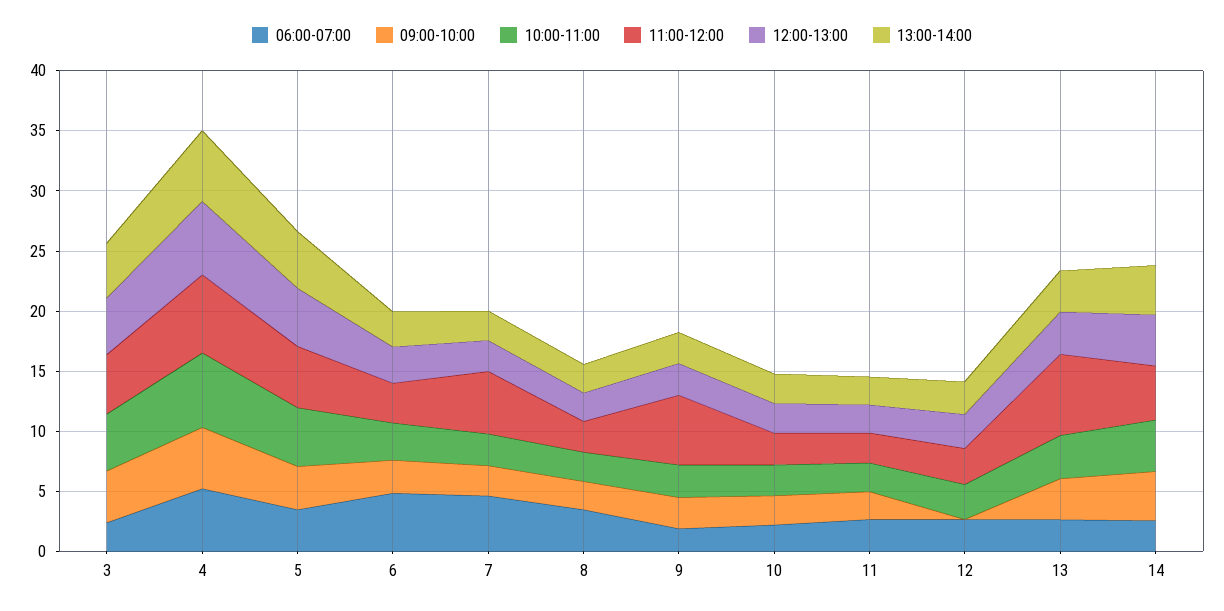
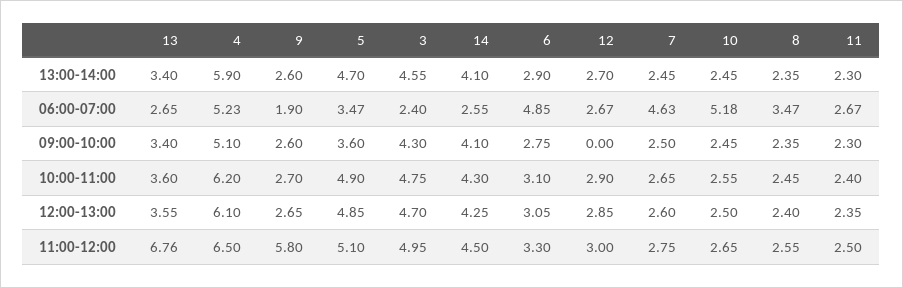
  {
    "06:00-07:00": {
      "3": 2.4,
      "4": 5.23,
      "5": 3.47,
      "6": 4.85,
      "7": 4.63,
      "8": 3.47,
      "9": 1.9,
-     "10": 2,
+     "10": 5.18,
      "11": 2.67,
      "12": 2.67,
      "13": 2.65,
      "14": 2.55
    },
    "09:00-10:00": {
      "3": 4.3,
      "4": 5.1,
      "5": 3.6,
      "6": 2.75,
      "7": 2.5,
      "8": 2.35,
      "9": 2.6,
      "10": 2.45,
      "11": 2.3,
      "12": 0,
      "13": 3.4,
      "14": 4.1
    },
    "10:00-11:00": {
      "3": 4.75,
      "4": 6.2,
      "5": 4.9,
      "6": 3.1,
      "7": 2.65,
      "8": 2.45,
      "9": 2.7,
      "10": 2.55,
      "11": 2.4,
      "12": 2.9,
      "13": 3.6,
      "14": 4.3
    },
    "11:00-12:00": {
      "3": 4.95,
      "4": 6.5,
      "5": 5.1,
      "6": 3.3,
-     "7": 5,
+     "7": 2.75,
      "8": 2.55,
      "9": 5.8,
      "10": 2.65,
      "11": 2.5,
      "12": 3,
      "13": 6.76,
      "14": 4.5
    },
    "12:00-13:00": {
      "3": 4.7,
      "4": 6.1,
      "5": 4.85,
      "6": 3.05,
      "7": 2.6,
      "8": 2.4,
      "9": 2.65,
      "10": 2.5,
      "11": 2.35,
      "12": 2.85,
      "13": 3.55,
      "14": 4.25
    },
    "13:00-14:00": {
      "3": 4.55,
      "4": 5.9,
      "5": 4.7,
      "6": 2.9,
      "7": 2.45,
      "8": 2.35,
      "9": 2.6,
      "10": 2.45,
      "11": 2.3,
      "12": 2.7,
      "13": 3.4,
      "14": 4.1
    }
  }

